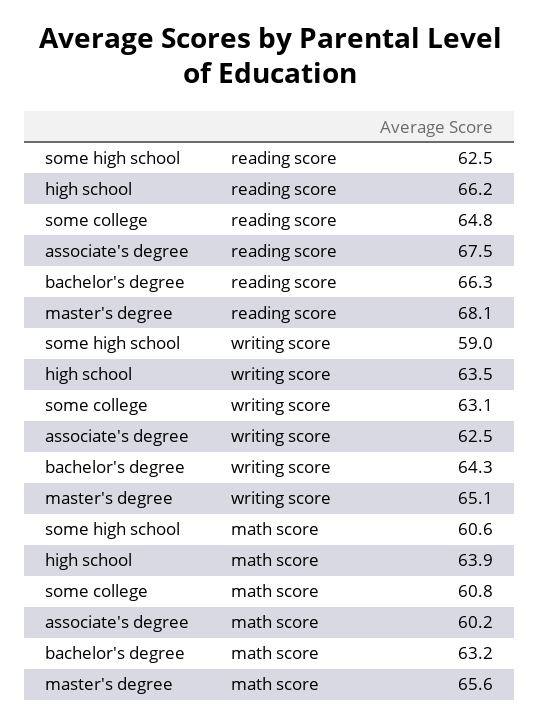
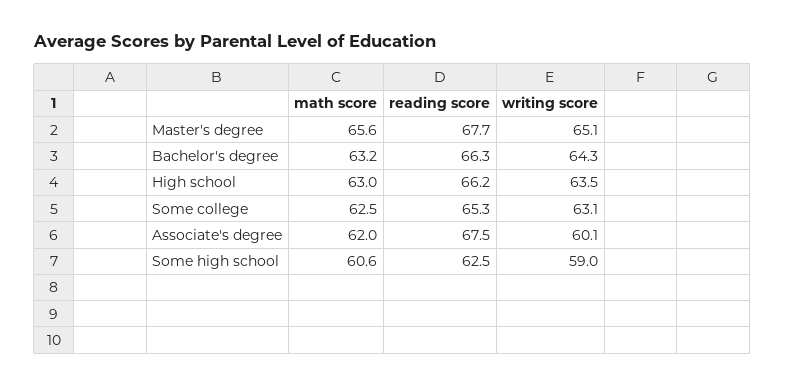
  {
    "some high school": {
      "reading score": 62.5,
      "writing score": 59,
      "math score": 60.6
    },
    "high school": {
      "reading score": 66.2,
      "writing score": 63.5,
-     "math score": 63.9
+     "math score": 63
    },
    "some college": {
-     "reading score": 64.8,
+     "reading score": 65.3,
      "writing score": 63.1,
-     "math score": 60.8
+     "math score": 62.5
    },
    "associate's degree": {
      "reading score": 67.5,
-     "writing score": 62.5,
+     "writing score": 60.1,
-     "math score": 60.2
+     "math score": 62
    },
    "bachelor's degree": {
      "reading score": 66.3,
      "writing score": 64.3,
      "math score": 63.2
    },
    "master's degree": {
-     "reading score": 68.1,
+     "reading score": 67.7,
      "writing score": 65.1,
      "math score": 65.6
    }
  }

